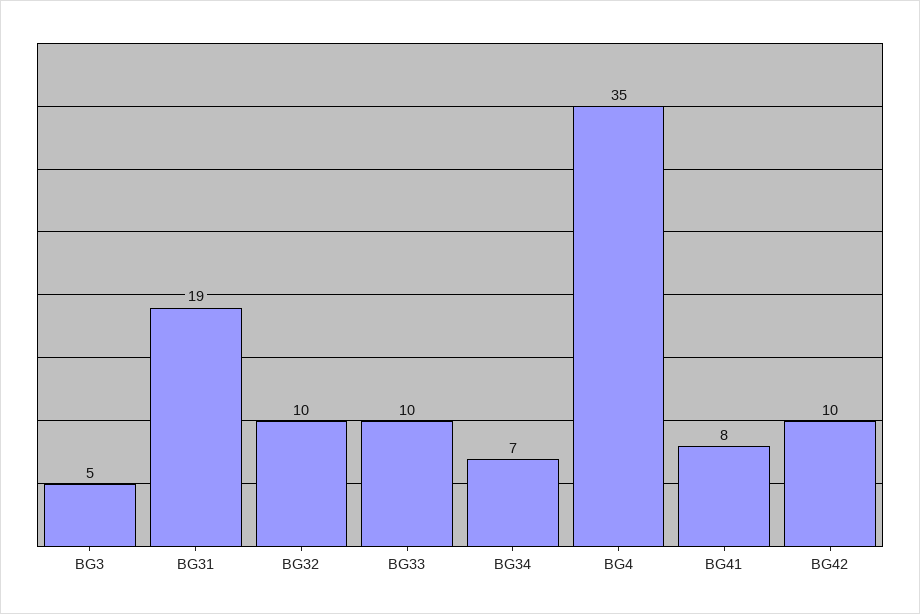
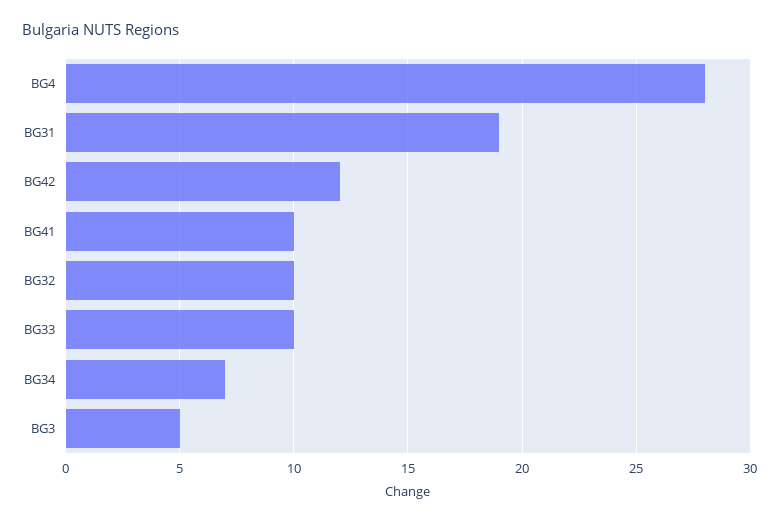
  {
    "BG3": 5,
    "BG31": 19,
    "BG32": 10,
    "BG33": 10,
    "BG34": 7,
-   "BG4": 35,
+   "BG4": 28,
-   "BG41": 8,
+   "BG41": 10,
-   "BG42": 10
+   "BG42": 12
  }

